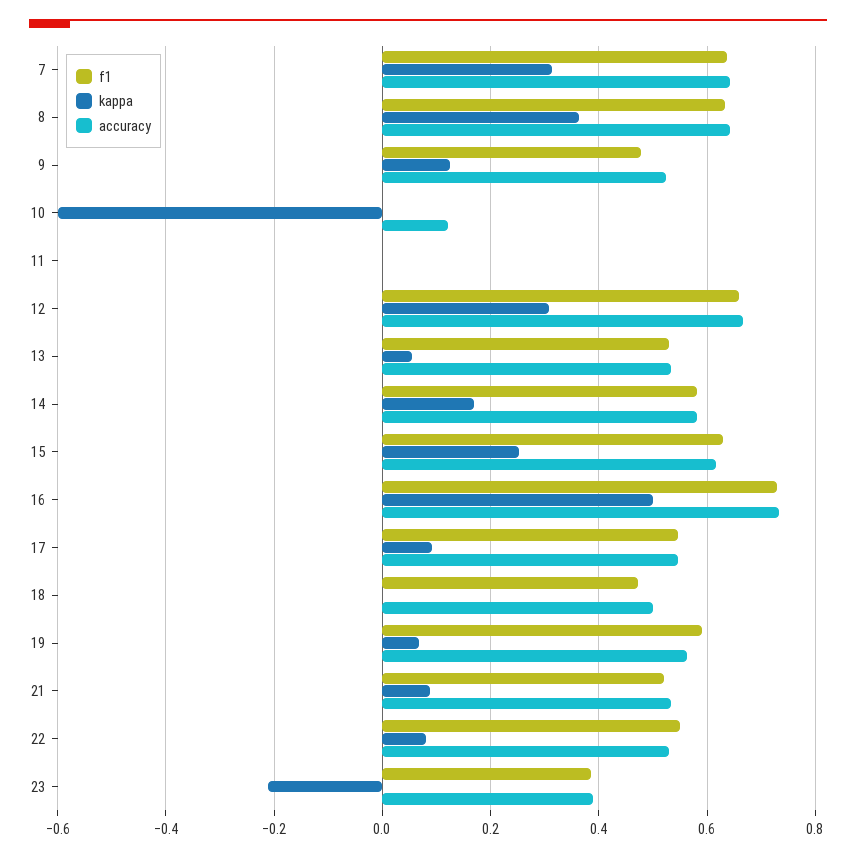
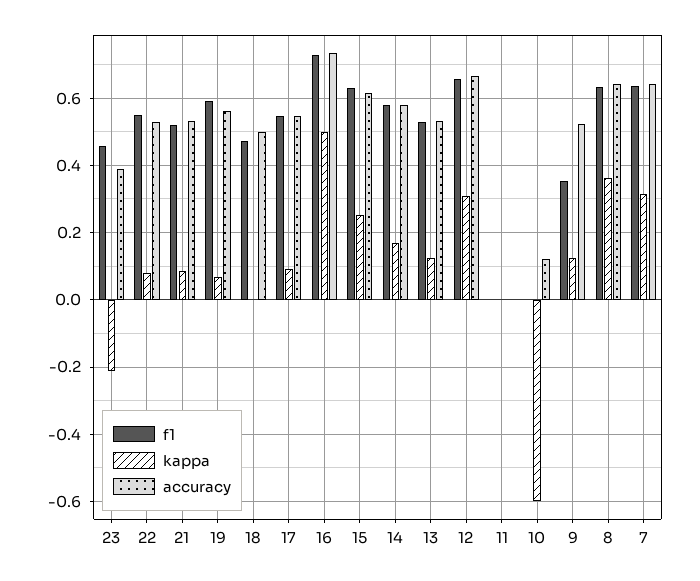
  {
    "f1": {
      "7": 0.64,
      "8": 0.64,
-     "9": 0.48,
+     "9": 0.36,
      "10": 0,
      "11": 0,
      "12": 0.66,
      "13": 0.52,
      "14": 0.58,
      "15": 0.62,
      "16": 0.72,
      "17": 0.54,
      "18": 0.48,
      "19": 0.6,
      "21": 0.52,
      "22": 0.54,
-     "23": 0.38
+     "23": 0.46
    },
    "kappa": {
      "7": 0.32,
      "8": 0.36,
      "9": 0.12,
      "10": -0.6,
      "11": 0,
      "12": 0.3,
-     "13": 0.06,
+     "13": 0.12,
      "14": 0.16,
      "15": 0.26,
      "16": 0.5,
      "17": 0.1,
      "18": 0,
      "19": 0.06,
      "21": 0.08,
      "22": 0.08,
      "23": -0.22
    },
    "accuracy": {
      "7": 0.64,
      "8": 0.64,
      "9": 0.52,
      "10": 0.12,
      "11": 0,
      "12": 0.66,
      "13": 0.54,
      "14": 0.58,
      "15": 0.62,
      "16": 0.74,
      "17": 0.54,
      "18": 0.5,
      "19": 0.56,
      "21": 0.54,
      "22": 0.52,
      "23": 0.38
    }
  }

